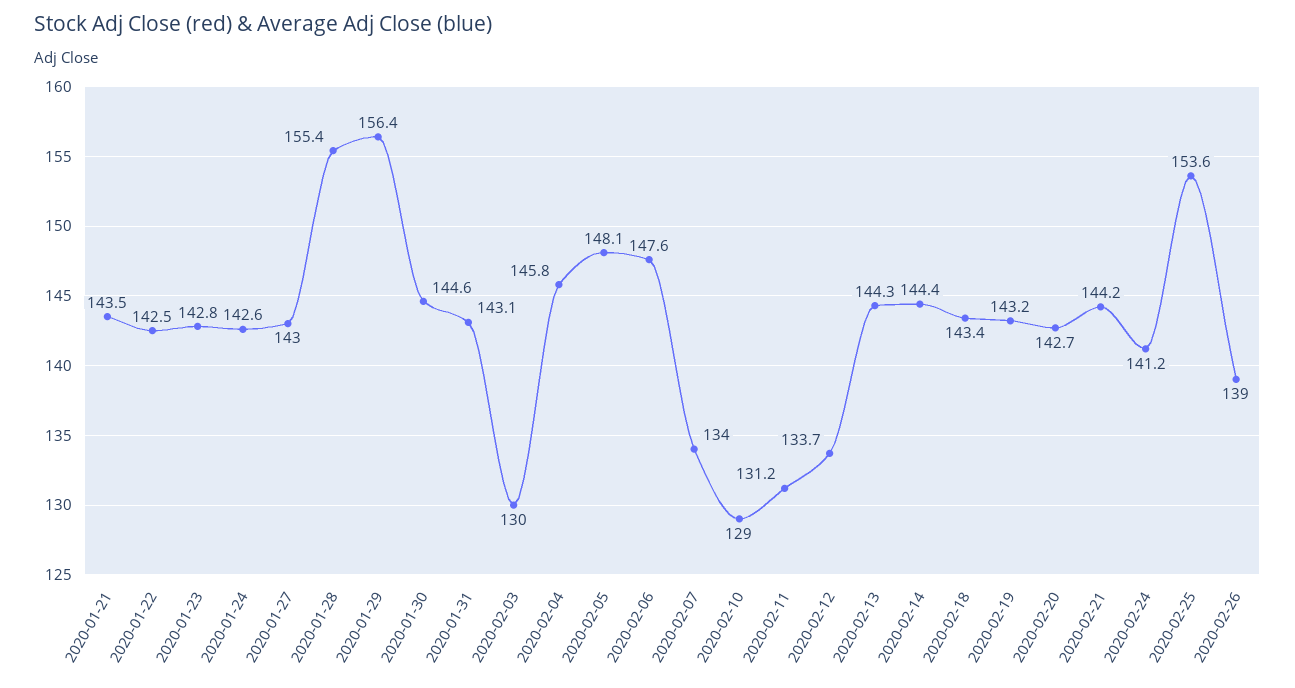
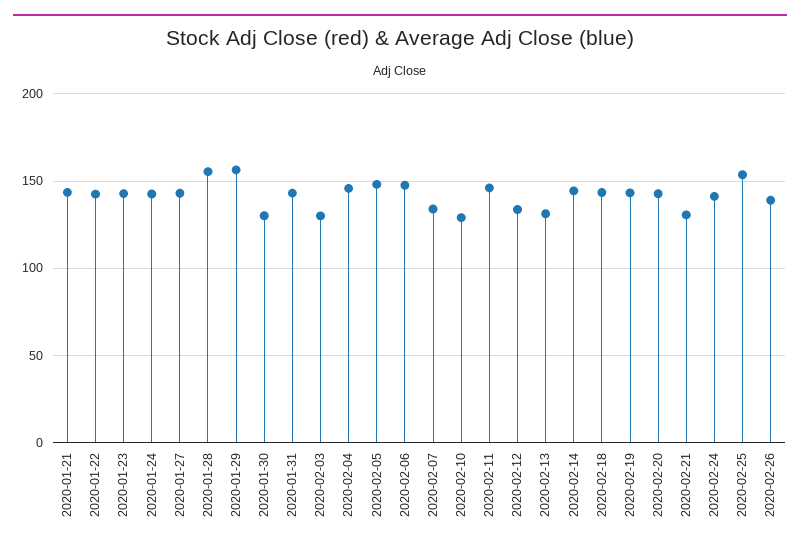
  {
    "2020-01-21": 143.5,
    "2020-01-22": 142.5,
    "2020-01-23": 142.8,
    "2020-01-24": 142.6,
    "2020-01-27": 143,
    "2020-01-28": 155.4,
    "2020-01-29": 156.4,
-   "2020-01-30": 144.6,
+   "2020-01-30": 130,
    "2020-01-31": 143.1,
    "2020-02-03": 130,
    "2020-02-04": 145.8,
    "2020-02-05": 148.1,
    "2020-02-06": 147.6,
    "2020-02-07": 134,
    "2020-02-10": 129,
-   "2020-02-11": 131.2,
+   "2020-02-11": 145,
    "2020-02-12": 133.7,
-   "2020-02-13": 144.3,
+   "2020-02-13": 130,
    "2020-02-14": 144.4,
    "2020-02-18": 143.4,
    "2020-02-19": 143.2,
    "2020-02-20": 142.7,
-   "2020-02-21": 144.2,
+   "2020-02-21": 130,
    "2020-02-24": 141.2,
    "2020-02-25": 153.6,
    "2020-02-26": 139
  }

